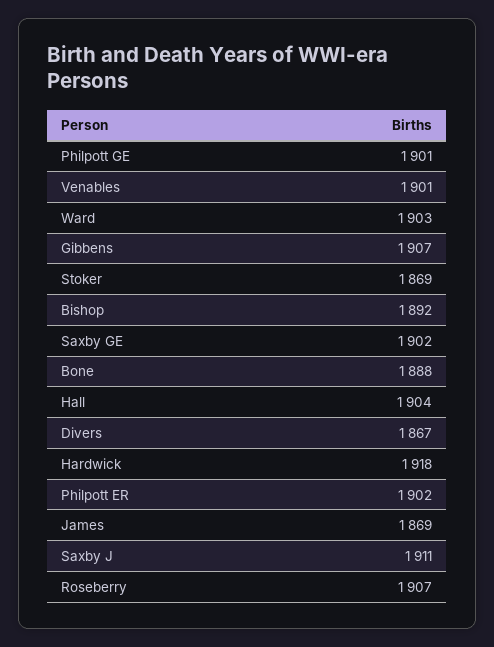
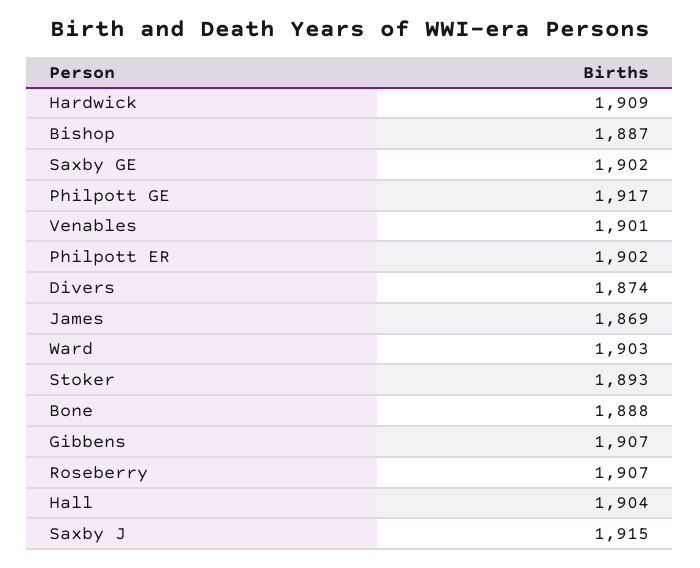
  {
-   "Philpott GE": 1901,
+   "Philpott GE": 1917,
    "Venables": 1901,
    "Ward": 1903,
    "Gibbens": 1907,
-   "Stoker": 1869,
+   "Stoker": 1893,
-   "Bishop": 1892,
+   "Bishop": 1887,
    "Saxby GE": 1902,
    "Bone": 1888,
    "Hall": 1904,
-   "Divers": 1867,
+   "Divers": 1874,
-   "Hardwick": 1918,
+   "Hardwick": 1909,
    "Philpott ER": 1902,
    "James": 1869,
-   "Saxby J": 1911,
+   "Saxby J": 1915,
    "Roseberry": 1907
  }

